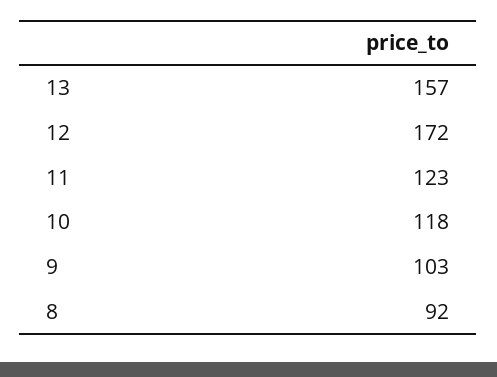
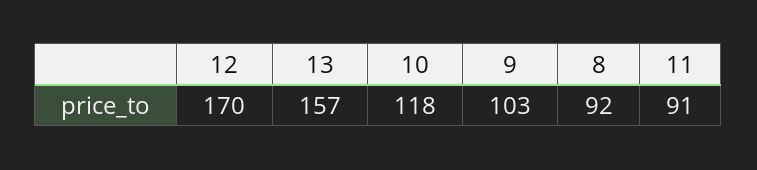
  {
    "13": 157,
-   "12": 172,
+   "12": 170,
-   "11": 123,
+   "11": 91,
    "10": 118,
    "9": 103,
    "8": 92
  }

